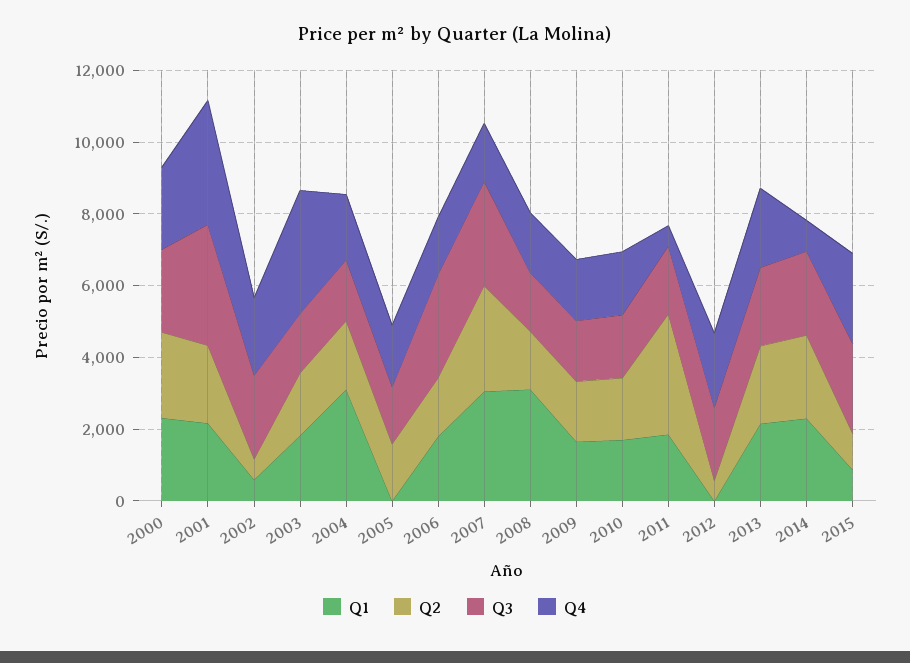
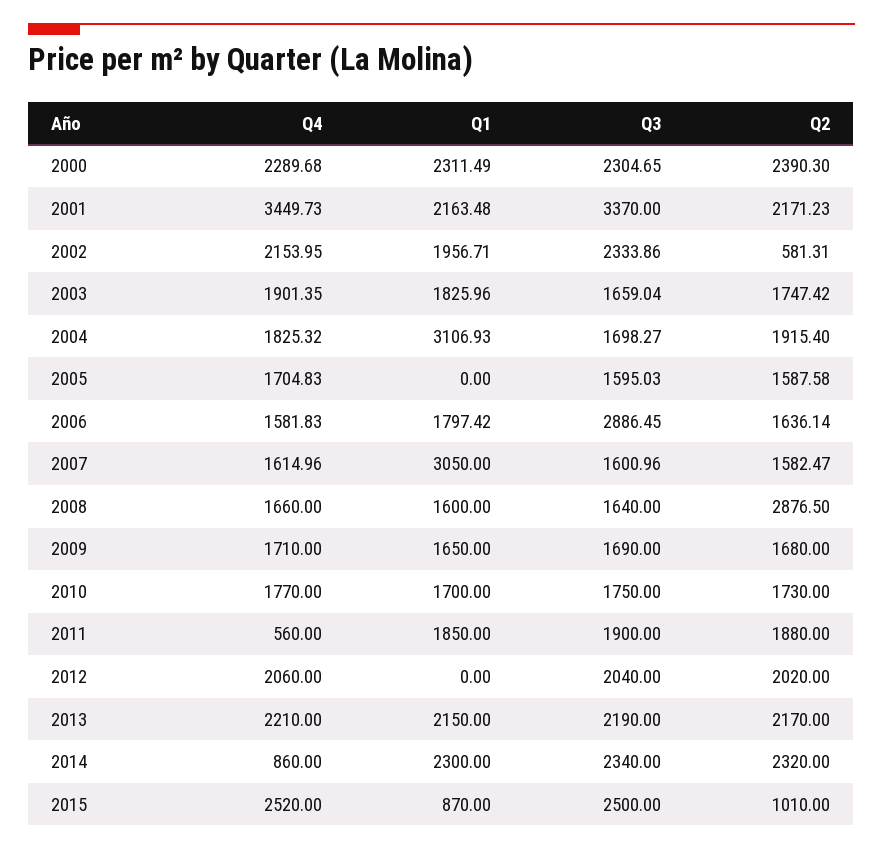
  {
    "Q1": {
      "2000": 2311.49,
      "2001": 2163.48,
-     "2002": 500,
+     "2002": 1956.71,
      "2003": 1825.96,
      "2004": 3106.93,
      "2005": 0,
      "2006": 1797.42,
      "2007": 3050,
-     "2008": 3000,
+     "2008": 1600,
      "2009": 1650,
      "2010": 1700,
      "2011": 1850,
      "2012": 0,
      "2013": 2150,
      "2014": 2300,
      "2015": 870
    },
    "Q2": {
      "2000": 2390.3,
      "2001": 2171.23,
      "2002": 581.31,
      "2003": 1747.42,
      "2004": 1915.4,
      "2005": 1587.58,
      "2006": 1636.14,
-     "2007": 3000,
+     "2007": 1582.47,
-     "2008": 1500,
+     "2008": 2876.5,
      "2009": 1680,
      "2010": 1730,
-     "2011": 3500,
+     "2011": 1880,
-     "2012": 500,
+     "2012": 2020,
      "2013": 2170,
      "2014": 2320,
      "2015": 1010
    },
    "Q3": {
      "2000": 2304.65,
      "2001": 3370,
      "2002": 2333.86,
      "2003": 1659.04,
      "2004": 1698.27,
      "2005": 1595.03,
      "2006": 2886.45,
-     "2007": 3000,
+     "2007": 1600.96,
      "2008": 1640,
      "2009": 1690,
      "2010": 1750,
      "2011": 1900,
      "2012": 2040,
      "2013": 2190,
      "2014": 2340,
      "2015": 2500
    },
    "Q4": {
      "2000": 2289.68,
      "2001": 3449.73,
      "2002": 2153.95,
-     "2003": 3500,
+     "2003": 1901.35,
      "2004": 1825.32,
      "2005": 1704.83,
      "2006": 1581.83,
      "2007": 1614.96,
      "2008": 1660,
      "2009": 1710,
      "2010": 1770,
      "2011": 560,
      "2012": 2060,
      "2013": 2210,
      "2014": 860,
      "2015": 2520
    }
  }

